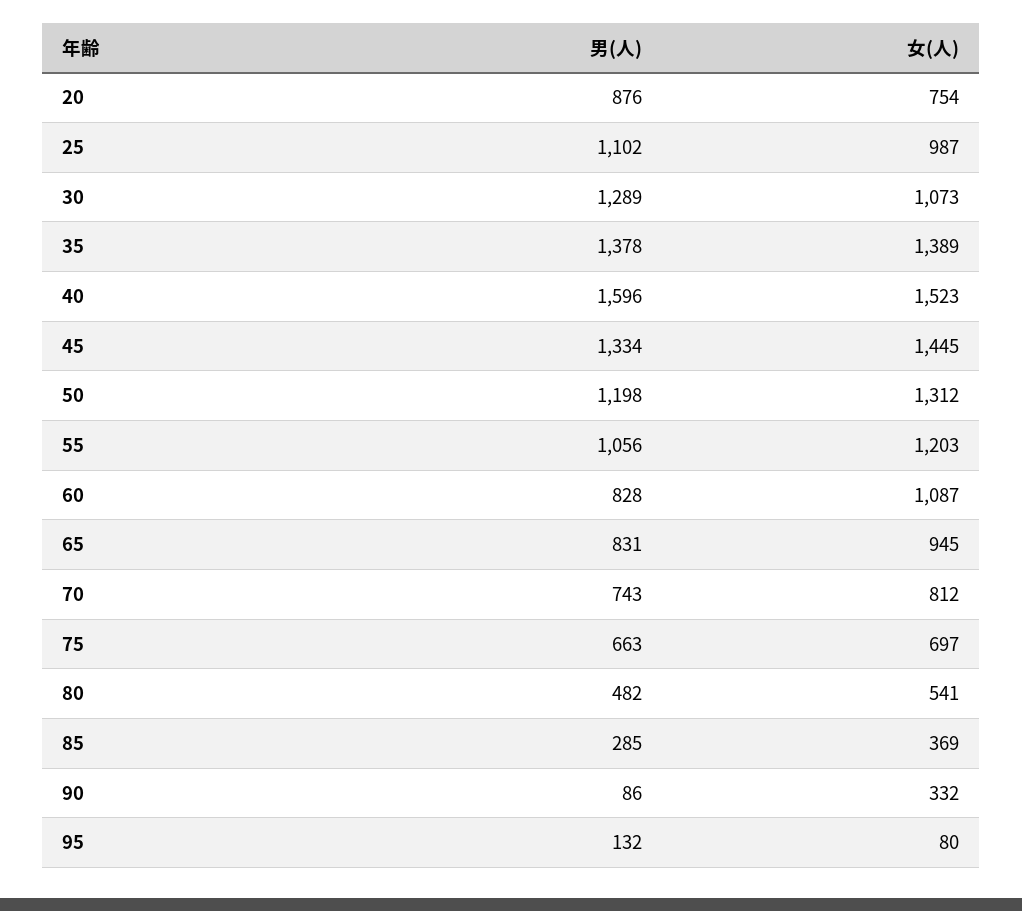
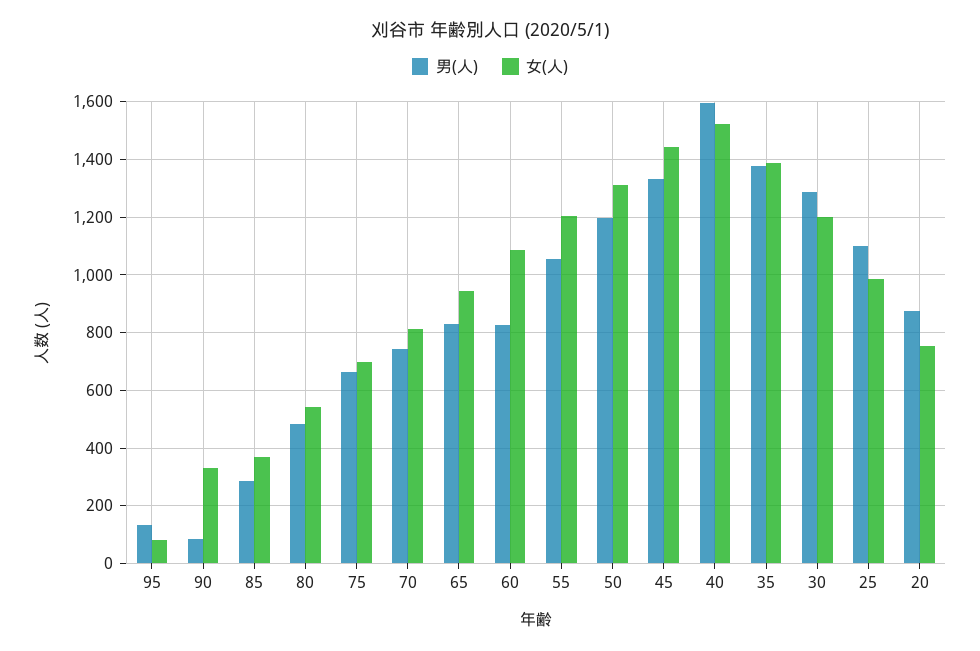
  {
    "男(人)": {
      "20": 876,
      "25": 1102,
      "30": 1289,
      "35": 1378,
      "40": 1596,
      "45": 1334,
      "50": 1198,
      "55": 1056,
      "60": 828,
      "65": 831,
      "70": 743,
      "75": 663,
      "80": 482,
      "85": 285,
      "90": 86,
      "95": 132
    },
    "女(人)": {
      "20": 754,
      "25": 987,
-     "30": 1073,
+     "30": 1200,
      "35": 1389,
      "40": 1523,
      "45": 1445,
      "50": 1312,
      "55": 1203,
      "60": 1087,
      "65": 945,
      "70": 812,
      "75": 697,
      "80": 541,
      "85": 369,
      "90": 332,
      "95": 80
    }
  }

